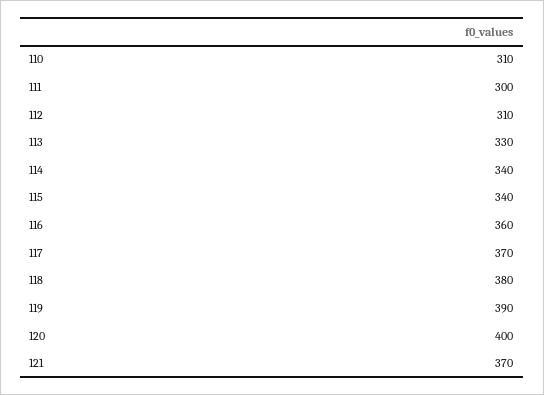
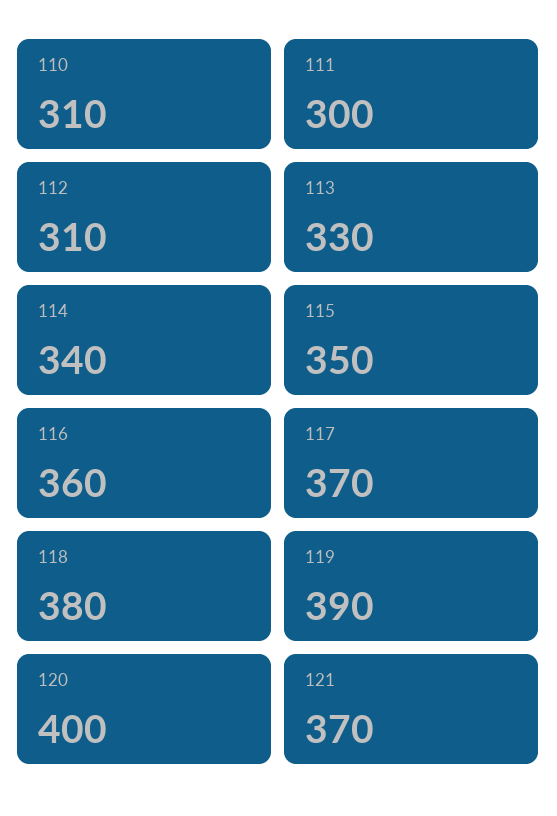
  {
    "110": 310,
    "111": 300,
    "112": 310,
    "113": 330,
    "114": 340,
-   "115": 340,
+   "115": 350,
    "116": 360,
    "117": 370,
    "118": 380,
    "119": 390,
    "120": 400,
    "121": 370
  }

